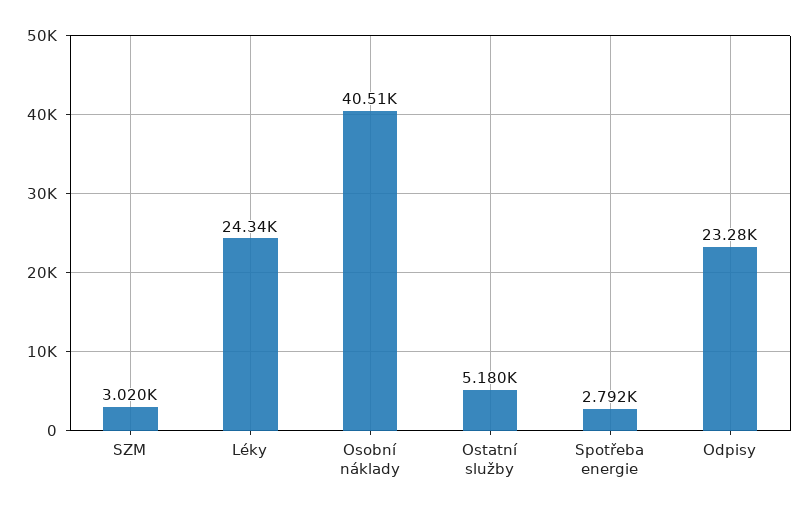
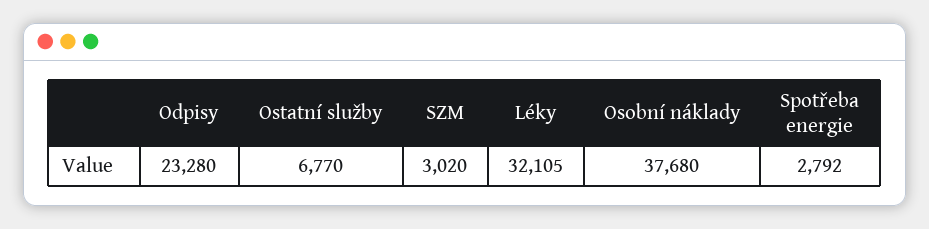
  {
    "SZM": 3020,
-   "Léky": 24340,
+   "Léky": 32105,
-   "Osobní náklady": 40510,
+   "Osobní náklady": 37680,
-   "Ostatní služby": 5180,
+   "Ostatní služby": 6770,
    "Spotřeba energie": 2792,
    "Odpisy": 23280
  }

